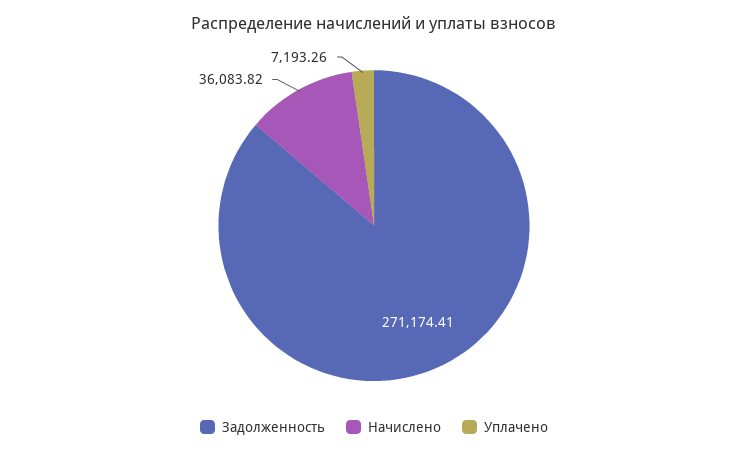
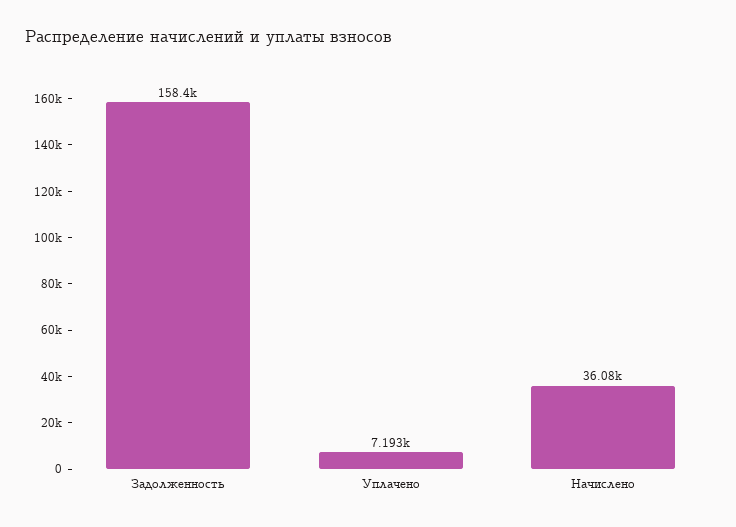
  {
-   "Задолженность": 271174.41,
+   "Задолженность": 158400,
    "Начислено": 36083.82,
    "Уплачено": 7193.26
  }

